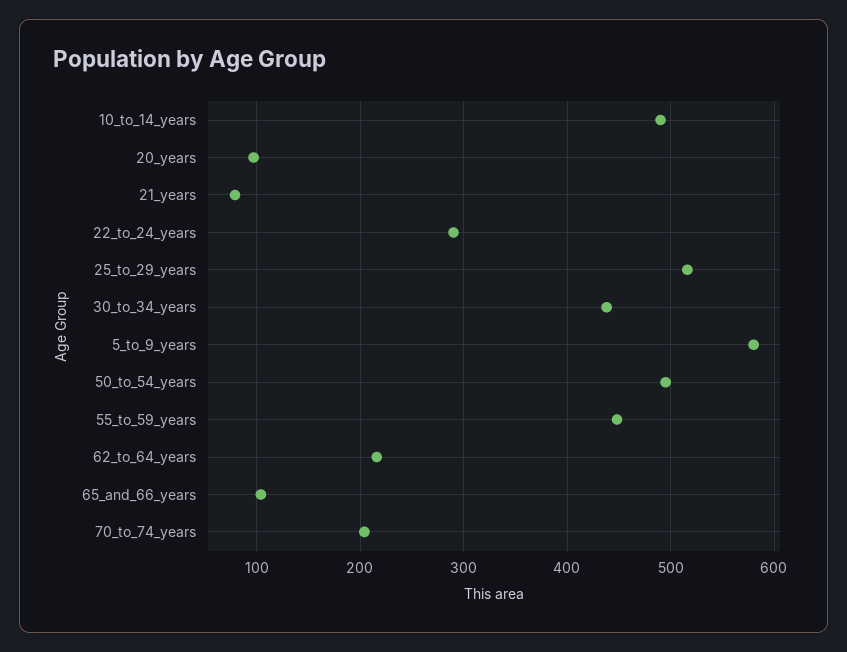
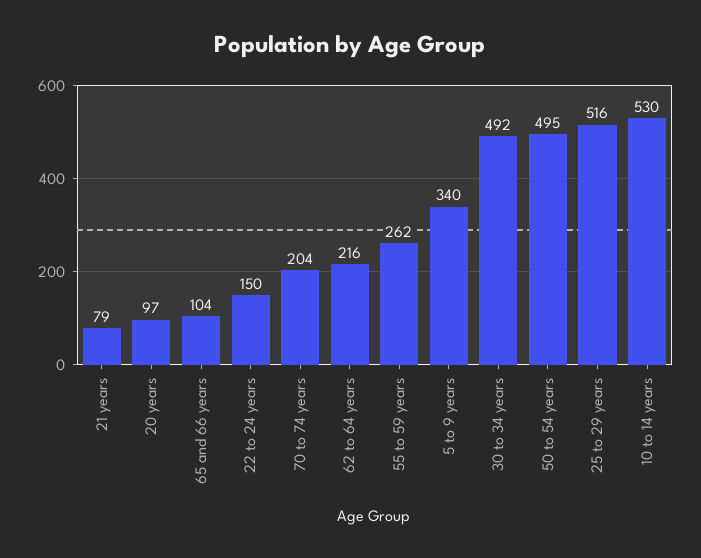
  {
-   "10_to_14_years": 490,
+   "10_to_14_years": 530,
    "20_years": 97,
    "21_years": 79,
-   "22_to_24_years": 290,
+   "22_to_24_years": 150,
    "25_to_29_years": 516,
-   "30_to_34_years": 440,
+   "30_to_34_years": 492,
-   "5_to_9_years": 580,
+   "5_to_9_years": 340,
    "50_to_54_years": 495,
-   "55_to_59_years": 450,
+   "55_to_59_years": 262,
    "62_to_64_years": 216,
    "65_and_66_years": 104,
    "70_to_74_years": 204
  }

